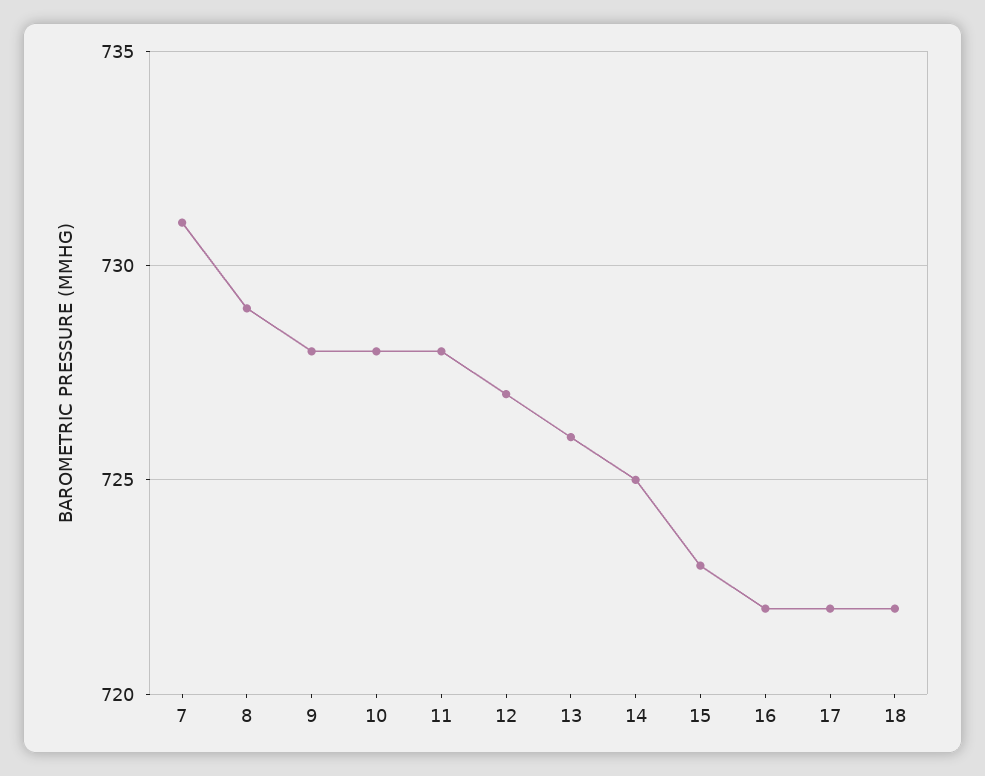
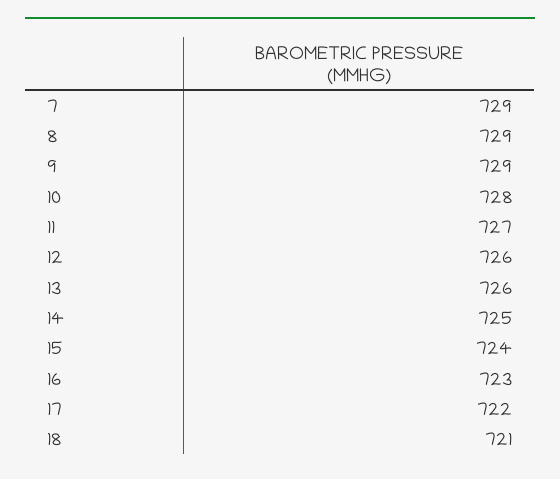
  {
-   "7": 731,
+   "7": 729,
    "8": 729,
-   "9": 728,
+   "9": 729,
    "10": 728,
-   "11": 728,
+   "11": 727,
-   "12": 727,
+   "12": 726,
    "13": 726,
    "14": 725,
-   "15": 723,
+   "15": 724,
-   "16": 722,
+   "16": 723,
    "17": 722,
-   "18": 722
+   "18": 721
  }

